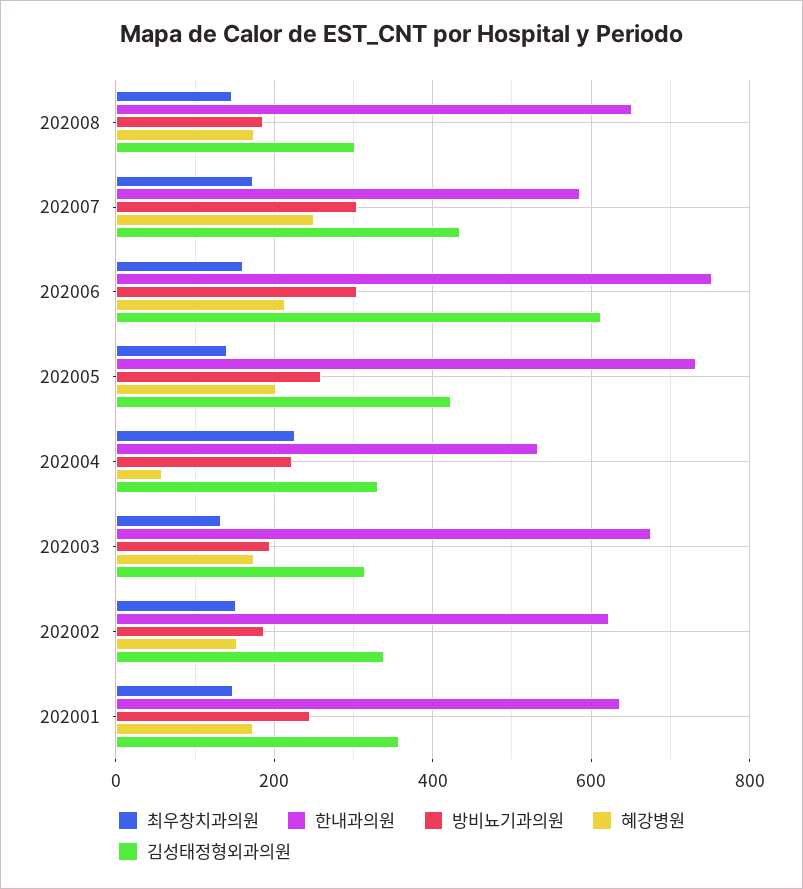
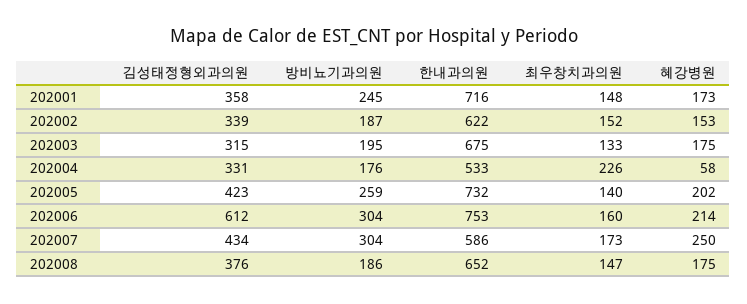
  {
    "최우창치과의원": {
      "202008": 147,
      "202007": 173,
      "202006": 160,
      "202005": 140,
      "202004": 226,
      "202003": 133,
      "202002": 152,
      "202001": 148
    },
    "한내과의원": {
      "202008": 652,
      "202007": 586,
      "202006": 753,
      "202005": 732,
      "202004": 533,
      "202003": 675,
      "202002": 622,
-     "202001": 640
+     "202001": 716
    },
    "방비뇨기과의원": {
      "202008": 186,
      "202007": 304,
      "202006": 304,
      "202005": 259,
-     "202004": 220,
+     "202004": 176,
      "202003": 195,
      "202002": 187,
      "202001": 245
    },
    "혜강병원": {
      "202008": 175,
      "202007": 250,
      "202006": 214,
      "202005": 202,
      "202004": 58,
      "202003": 175,
      "202002": 153,
      "202001": 173
    },
    "김성태정형외과의원": {
-     "202008": 300,
+     "202008": 376,
      "202007": 434,
      "202006": 612,
      "202005": 423,
      "202004": 331,
      "202003": 315,
      "202002": 339,
      "202001": 358
    }
  }

